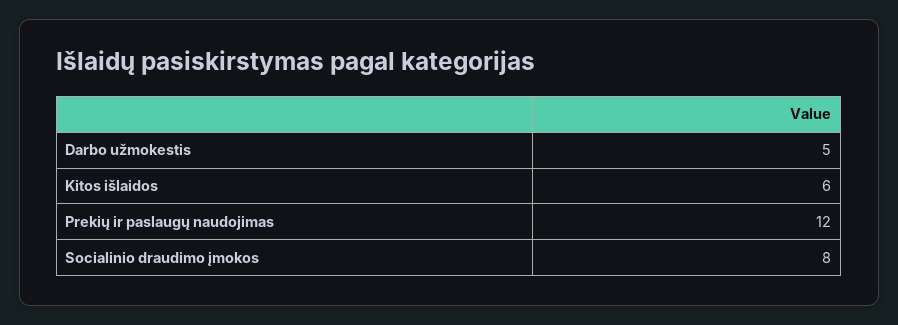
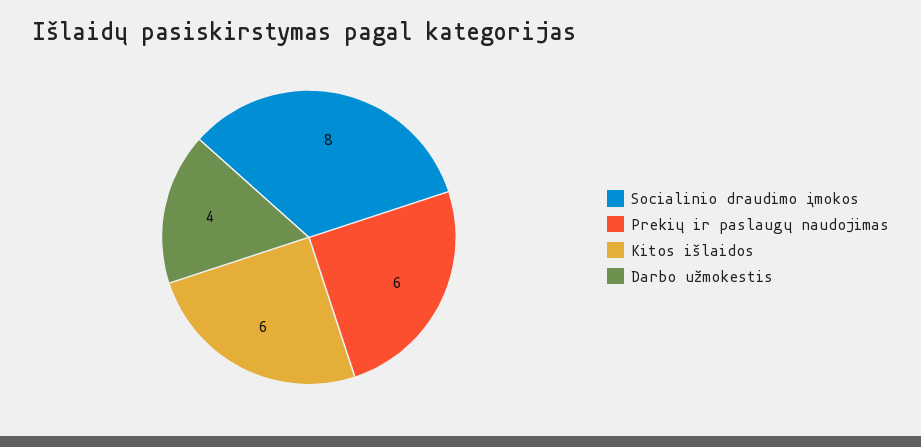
  {
-   "Darbo užmokestis": 5,
+   "Darbo užmokestis": 4,
    "Kitos išlaidos": 6,
-   "Prekių ir paslaugų naudojimas": 12,
+   "Prekių ir paslaugų naudojimas": 6,
    "Socialinio draudimo įmokos": 8
  }

